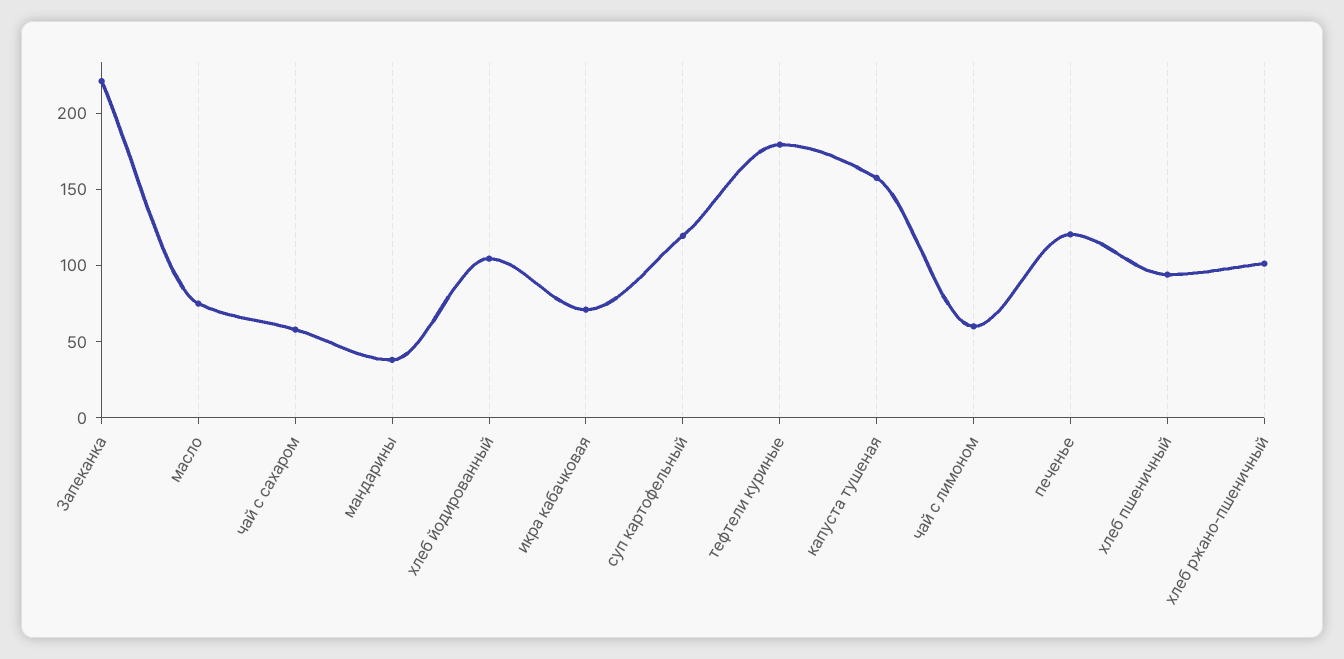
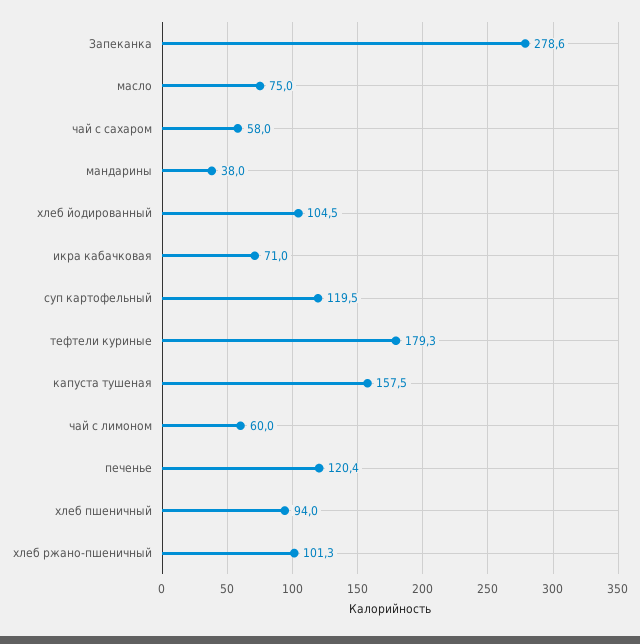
  {
-   "Запеканка": 220,
+   "Запеканка": 278.6,
    "масло": 75,
    "чай с сахаром": 58,
    "мандарины": 38,
    "хлеб йодированный": 104.5,
    "икра кабачковая": 71,
    "суп картофельный": 119.5,
    "тефтели куриные": 179.3,
    "капуста тушеная": 157.5,
    "чай с лимоном": 60,
    "печенье": 120.4,
    "хлеб пшеничный": 94,
    "хлеб ржано-пшеничный": 101.3
  }

